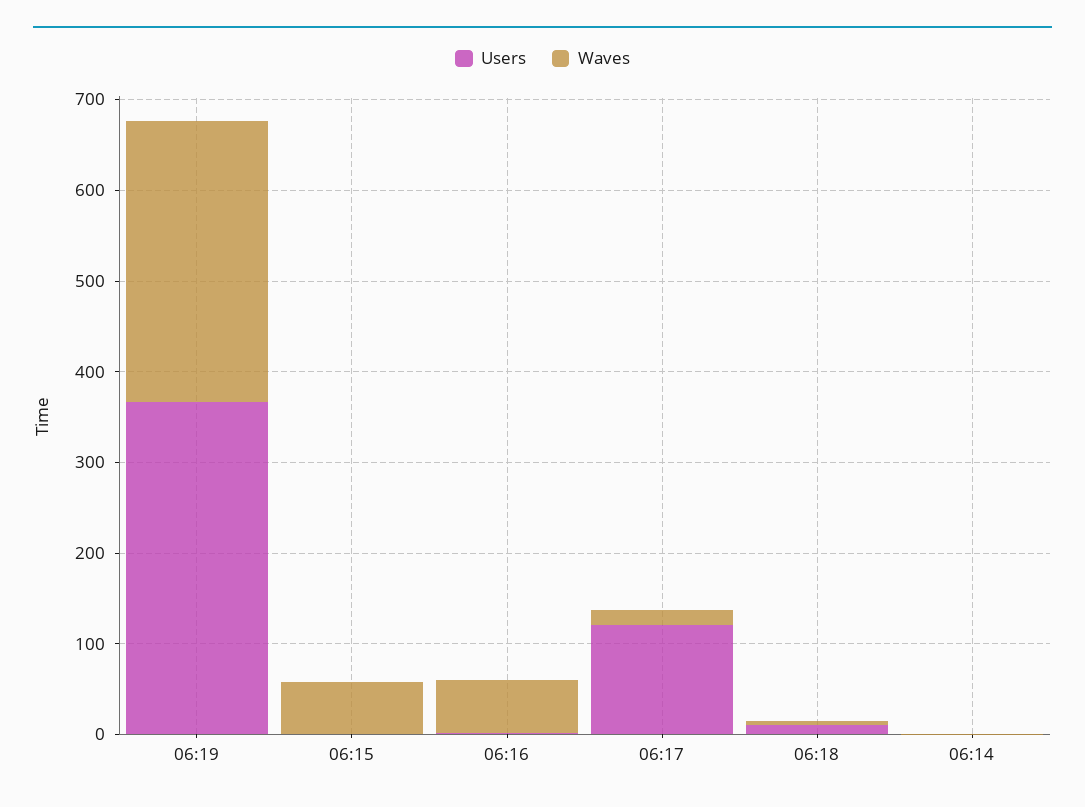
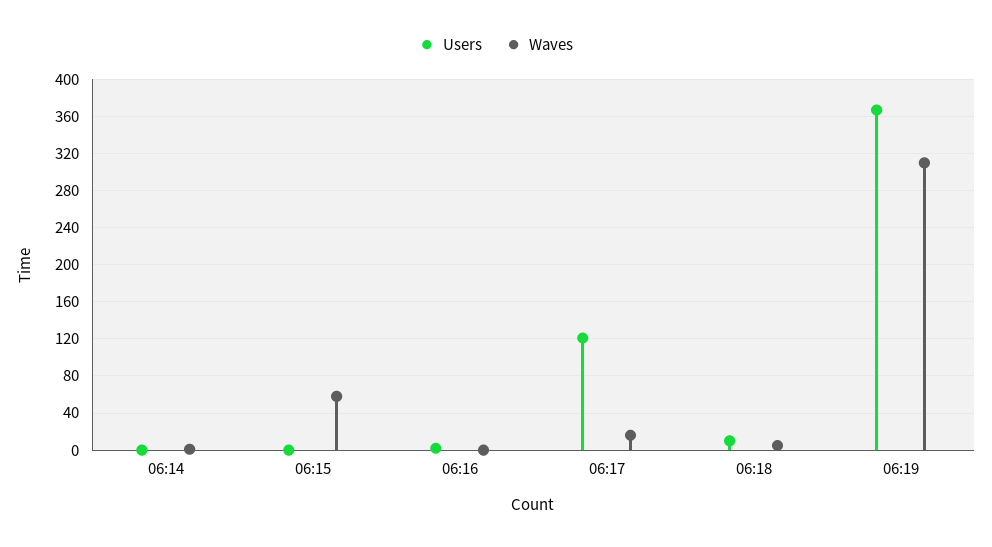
  {
    "Users": {
      "06:19": 370,
      "06:15": 0,
      "06:16": 0,
      "06:17": 120,
      "06:18": 10,
      "06:14": 0
    },
    "Waves": {
      "06:19": 310,
      "06:15": 60,
-     "06:16": 60,
+     "06:16": 0,
      "06:17": 20,
      "06:18": 10,
      "06:14": 0
    }
  }

